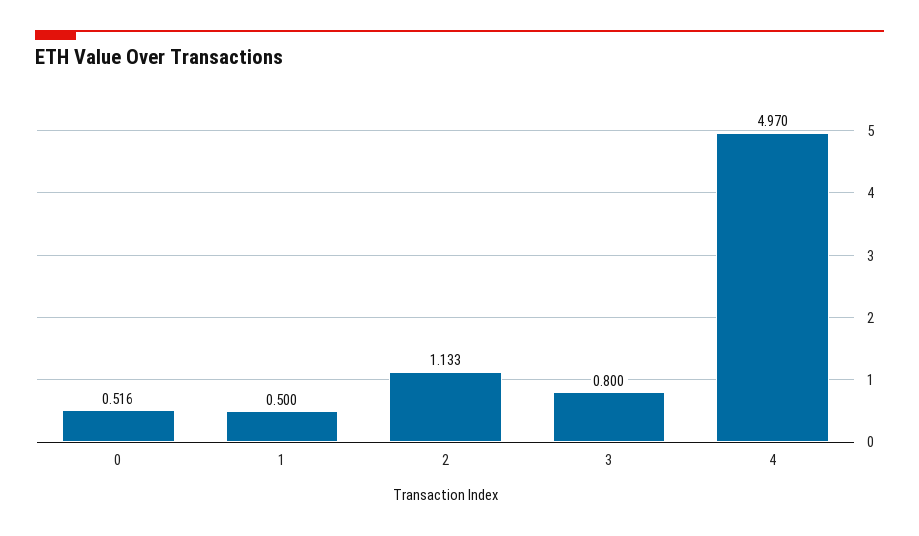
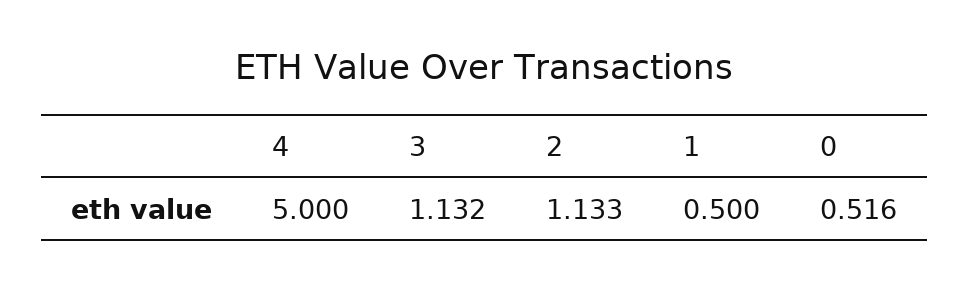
  {
    "0": 0.516,
    "1": 0.5,
    "2": 1.133,
-   "3": 0.8,
+   "3": 1.132,
-   "4": 4.97
+   "4": 5
  }

